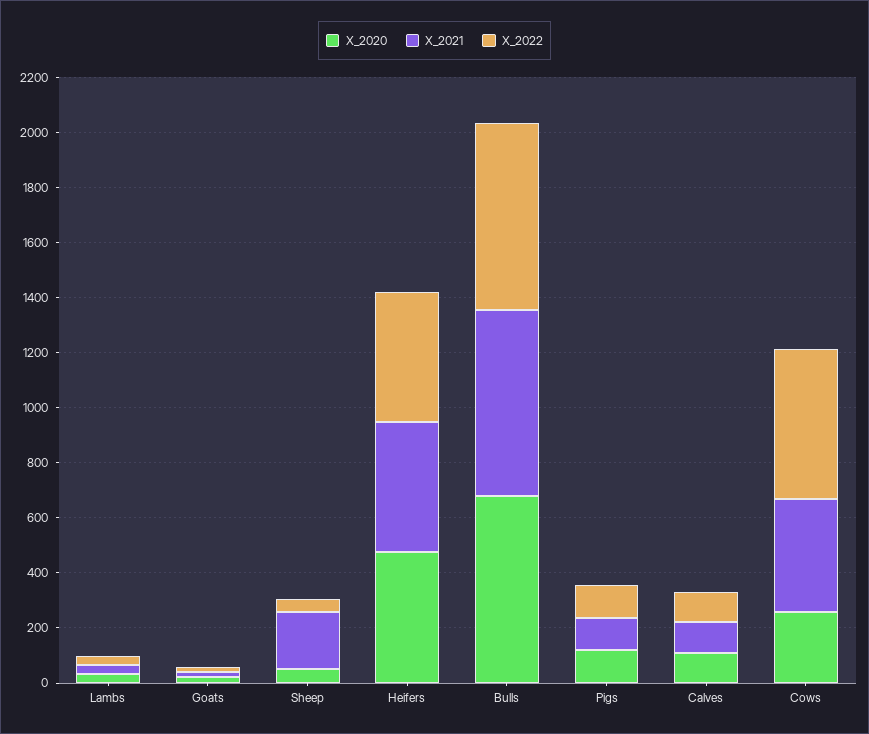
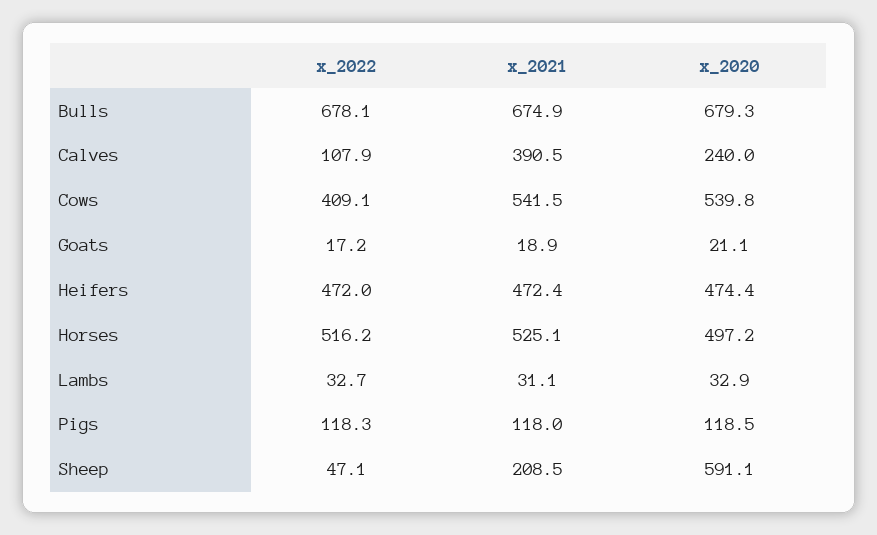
  {
    "X_2020": {
      "Lambs": 32.9,
      "Goats": 21.1,
-     "Sheep": 50,
+     "Sheep": 591.1,
      "Heifers": 474.4,
      "Bulls": 679.3,
      "Pigs": 118.5,
-     "Calves": 100,
+     "Calves": 240,
-     "Cows": 250
+     "Cows": 539.8,
+     "Horses": 497.2
    },
    "X_2021": {
      "Lambs": 31.1,
      "Goats": 18.9,
      "Sheep": 208.5,
      "Heifers": 472.4,
      "Bulls": 674.9,
      "Pigs": 118,
-     "Calves": 100,
+     "Calves": 390.5,
-     "Cows": 400
+     "Cows": 541.5,
+     "Horses": 525.1
    },
    "X_2022": {
      "Lambs": 32.7,
      "Goats": 17.2,
      "Sheep": 47.1,
      "Heifers": 472,
      "Bulls": 678.1,
      "Pigs": 118.3,
      "Calves": 107.9,
-     "Cows": 550
+     "Cows": 409.1,
+     "Horses": 516.2
    }
  }

